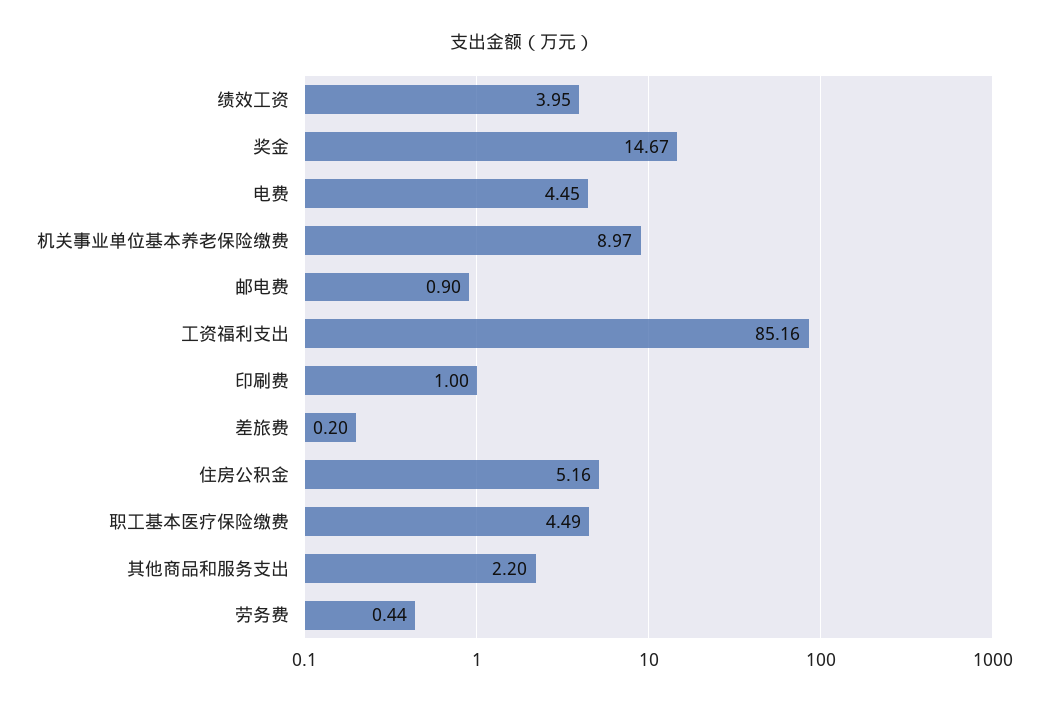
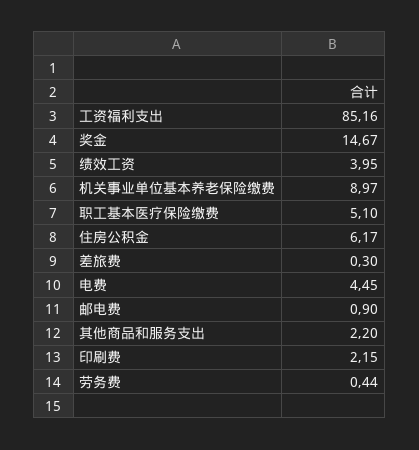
  {
    "绩效工资": 3.95,
    "奖金": 14.67,
    "电费": 4.45,
    "机关事业单位基本养老保险缴费": 8.97,
    "邮电费": 0.9,
    "工资福利支出": 85.16,
-   "印刷费": 1,
+   "印刷费": 2.15,
-   "差旅费": 0.2,
+   "差旅费": 0.3,
-   "住房公积金": 5.16,
+   "住房公积金": 6.17,
-   "职工基本医疗保险缴费": 4.49,
+   "职工基本医疗保险缴费": 5.1,
    "其他商品和服务支出": 2.2,
    "劳务费": 0.44
  }

